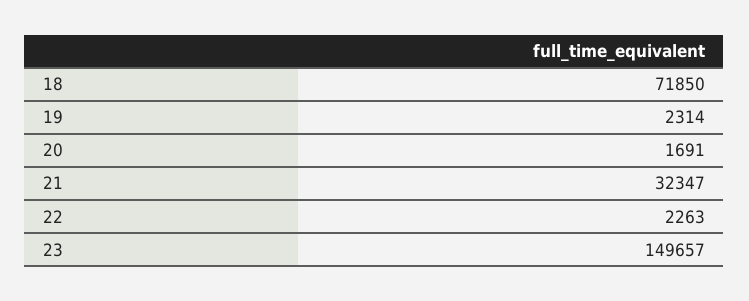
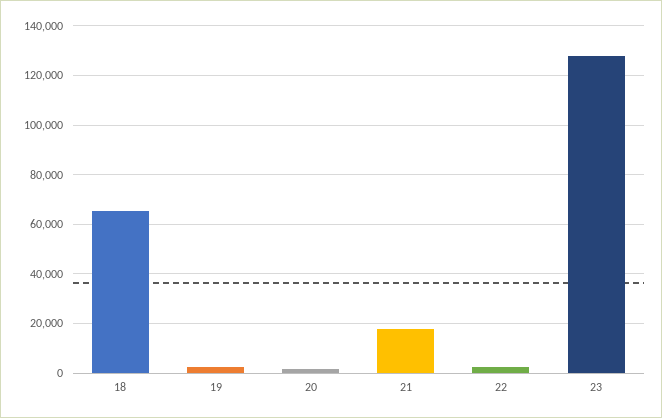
  {
-   "18": 71850,
+   "18": 65000,
    "19": 2314,
    "20": 1691,
-   "21": 32347,
+   "21": 17500,
    "22": 2263,
-   "23": 149657
+   "23": 127500
  }

